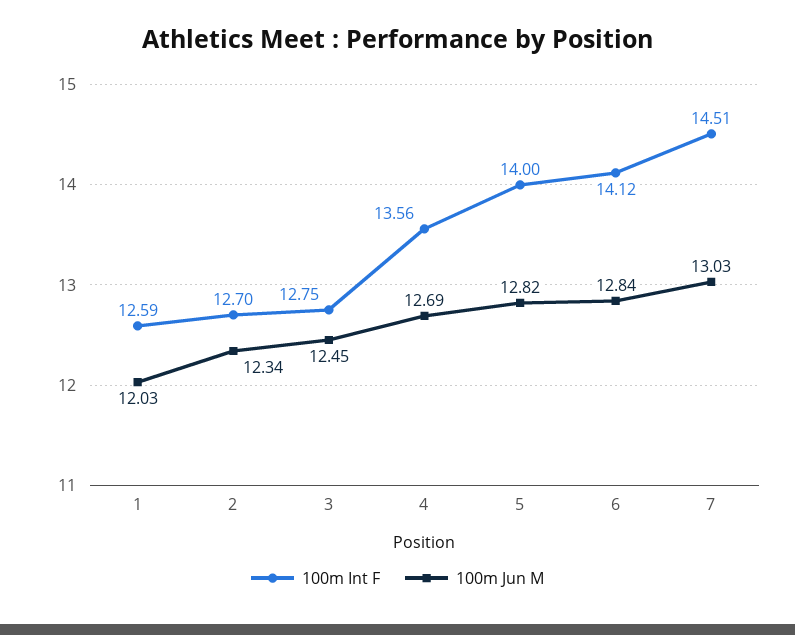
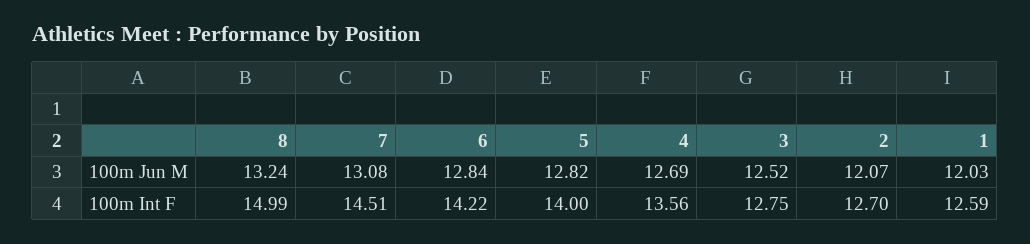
  {
    "100m Int F": {
      "1": 12.59,
      "2": 12.7,
      "3": 12.75,
      "4": 13.56,
      "5": 14,
-     "6": 14.12,
+     "6": 14.22,
-     "7": 14.51
+     "7": 14.51,
+     "8": 14.99
    },
    "100m Jun M": {
      "1": 12.03,
-     "2": 12.34,
+     "2": 12.07,
-     "3": 12.45,
+     "3": 12.52,
      "4": 12.69,
      "5": 12.82,
      "6": 12.84,
-     "7": 13.03
+     "7": 13.08,
+     "8": 13.24
    }
  }

